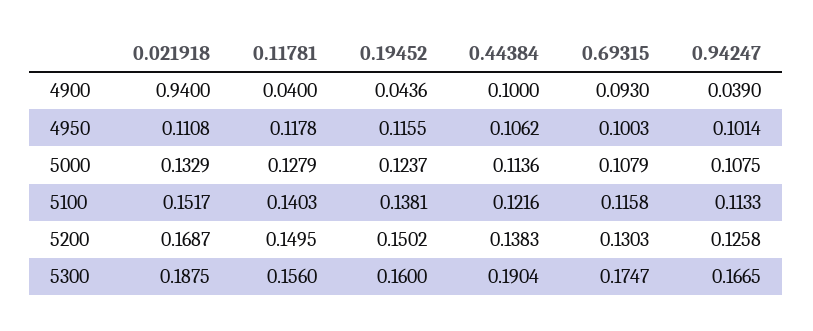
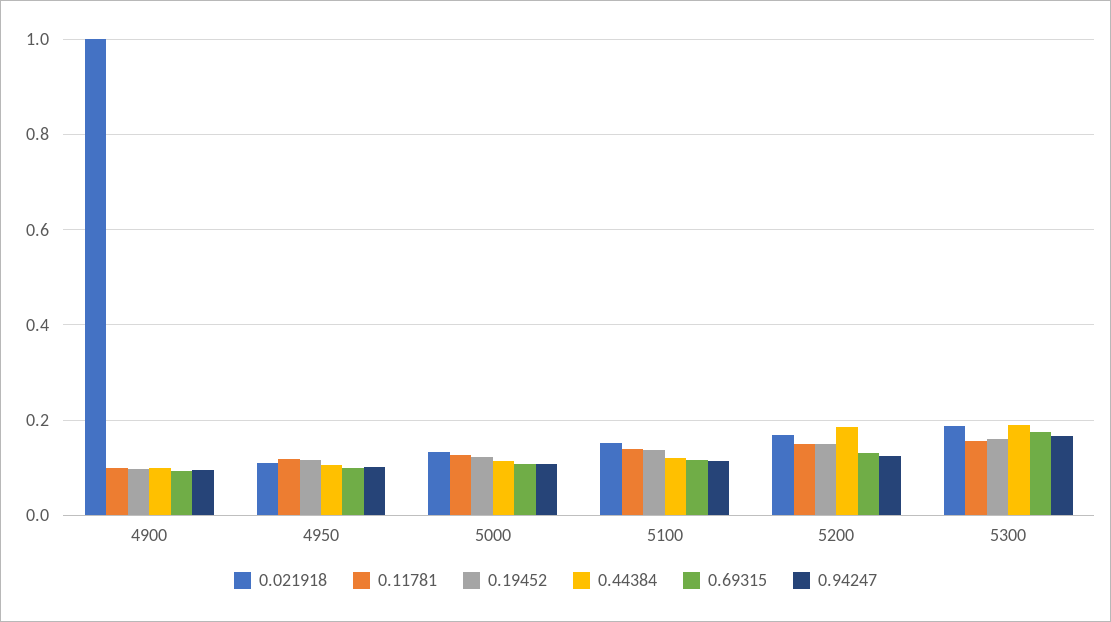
  {
    "0.021918": {
-     "4900": 0.94,
+     "4900": 1,
      "4950": 0.1108,
      "5000": 0.1329,
      "5100": 0.1517,
      "5200": 0.1687,
      "5300": 0.1875
    },
    "0.11781": {
-     "4900": 0.04,
+     "4900": 0.1,
      "4950": 0.1178,
      "5000": 0.1279,
      "5100": 0.1403,
      "5200": 0.1495,
      "5300": 0.156
    },
    "0.19452": {
-     "4900": 0.0436,
+     "4900": 0.1,
      "4950": 0.1155,
      "5000": 0.1237,
      "5100": 0.1381,
      "5200": 0.1502,
      "5300": 0.16
    },
    "0.44384": {
      "4900": 0.1,
      "4950": 0.1062,
      "5000": 0.1136,
      "5100": 0.1216,
-     "5200": 0.1383,
+     "5200": 0.18,
      "5300": 0.1904
    },
    "0.69315": {
      "4900": 0.093,
      "4950": 0.1003,
      "5000": 0.1079,
      "5100": 0.1158,
      "5200": 0.1303,
      "5300": 0.1747
    },
    "0.94247": {
-     "4900": 0.039,
+     "4900": 0.1,
      "4950": 0.1014,
      "5000": 0.1075,
      "5100": 0.1133,
      "5200": 0.1258,
      "5300": 0.1665
    }
  }

